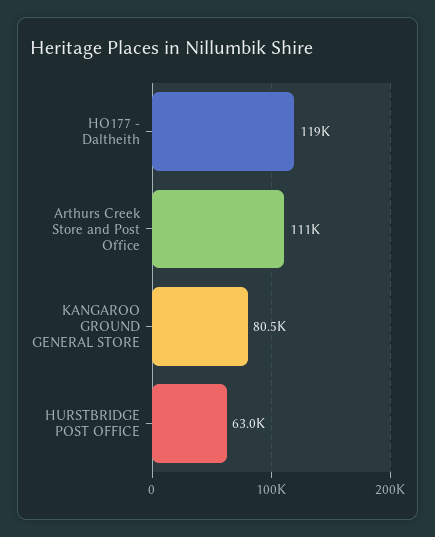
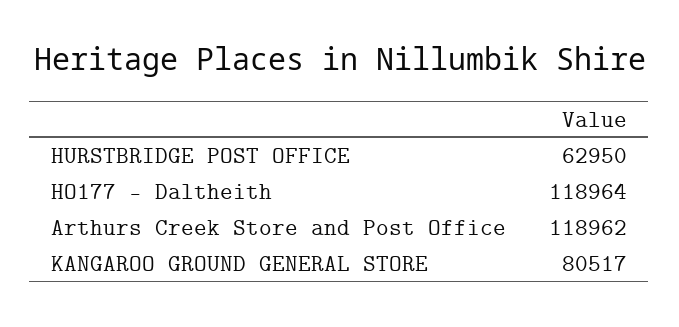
  {
    "HO177 - Daltheith": 118964,
-   "Arthurs Creek Store and Post Office": 111000,
+   "Arthurs Creek Store and Post Office": 118962,
    "KANGAROO GROUND GENERAL STORE": 80517,
    "HURSTBRIDGE POST OFFICE": 62950
  }

